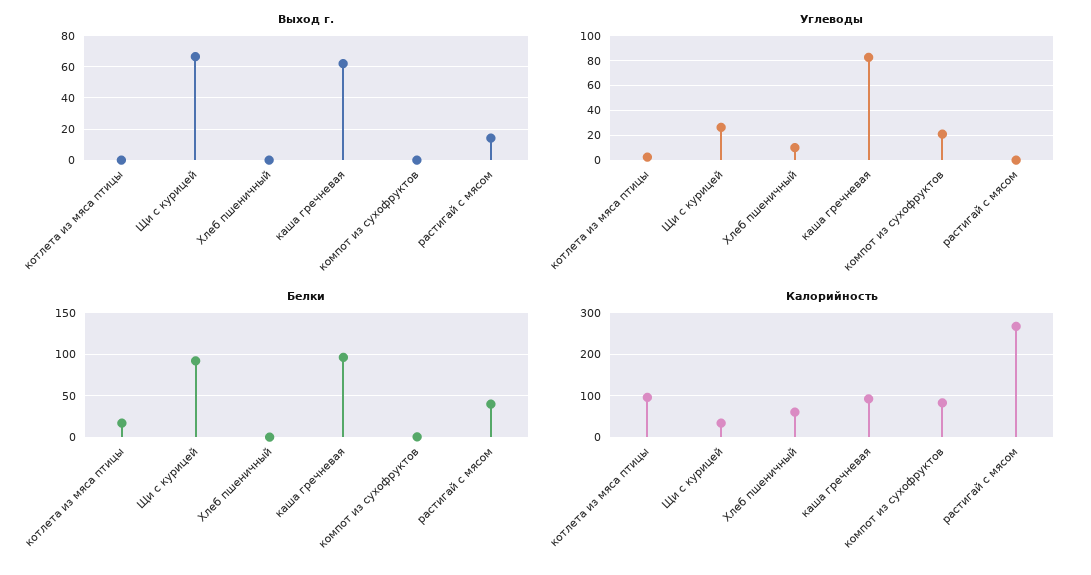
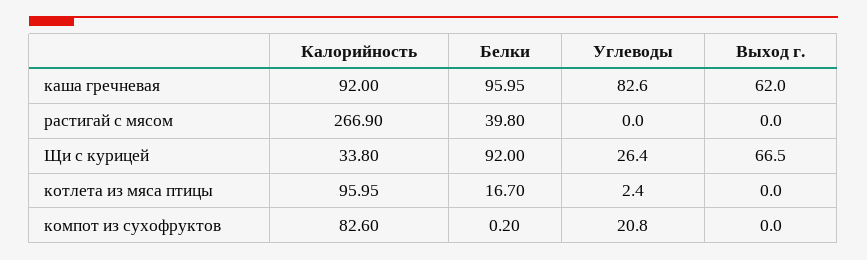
  {
    "Выход г.": {
      "котлета из мяса птицы": 0,
      "Щи с курицей": 66.5,
-     "Хлеб пшеничный": 0,
      "каша гречневая": 62,
      "компот из сухофруктов": 0,
-     "растигай с мясом": 15
+     "растигай с мясом": 0
    },
    "Углеводы": {
      "котлета из мяса птицы": 2.4,
      "Щи с курицей": 26.4,
-     "Хлеб пшеничный": 10,
      "каша гречневая": 82.6,
      "компот из сухофруктов": 20.8,
      "растигай с мясом": 0
    },
    "Белки": {
      "котлета из мяса птицы": 16.7,
      "Щи с курицей": 92,
-     "Хлеб пшеничный": 0,
      "каша гречневая": 95.95,
      "компот из сухофруктов": 0.2,
      "растигай с мясом": 39.8
    },
    "Калорийность": {
      "котлета из мяса птицы": 95.95,
      "Щи с курицей": 33.8,
-     "Хлеб пшеничный": 60,
      "каша гречневая": 92,
      "компот из сухофруктов": 82.6,
      "растигай с мясом": 266.9
    }
  }

